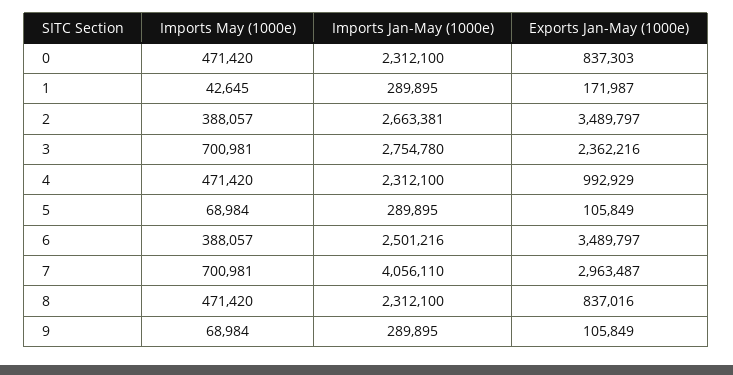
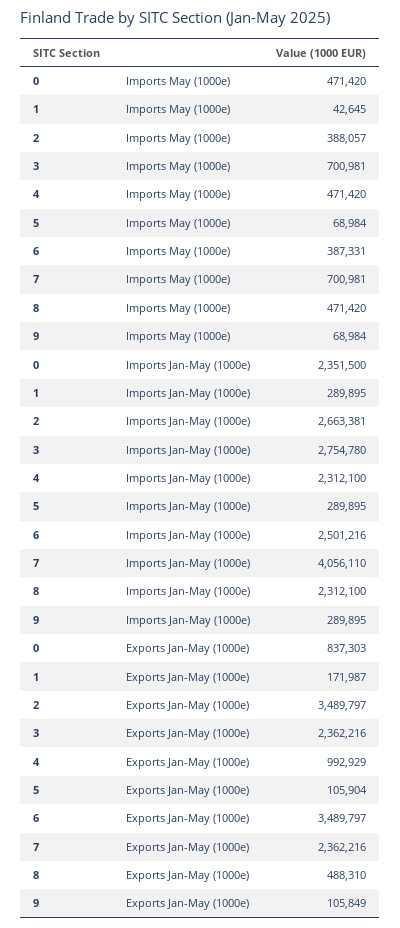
  {
    "Imports May (1000e)": {
      "0": 471420,
      "1": 42645,
      "2": 388057,
      "3": 700981,
      "4": 471420,
      "5": 68984,
-     "6": 388057,
+     "6": 387331,
      "7": 700981,
      "8": 471420,
      "9": 68984
    },
    "Imports Jan-May (1000e)": {
-     "0": 2312100,
+     "0": 2351500,
      "1": 289895,
      "2": 2663381,
      "3": 2754780,
      "4": 2312100,
      "5": 289895,
      "6": 2501216,
      "7": 4056110,
      "8": 2312100,
      "9": 289895
    },
    "Exports Jan-May (1000e)": {
      "0": 837303,
      "1": 171987,
      "2": 3489797,
      "3": 2362216,
      "4": 992929,
-     "5": 105849,
+     "5": 105904,
      "6": 3489797,
-     "7": 2963487,
+     "7": 2362216,
-     "8": 837016,
+     "8": 488310,
      "9": 105849
    }
  }

